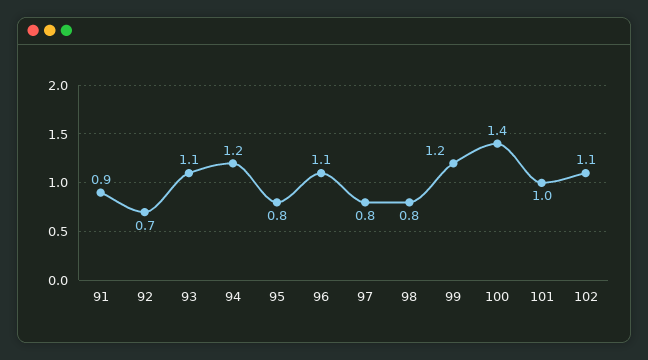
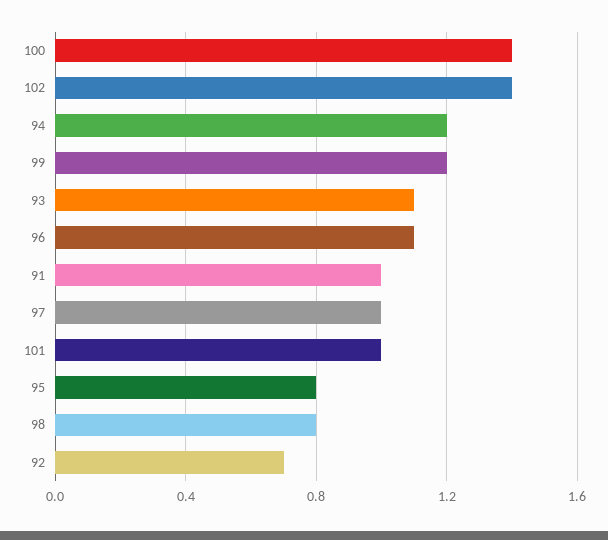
  {
-   "91": 0.9,
+   "91": 1,
    "92": 0.7,
    "93": 1.1,
    "94": 1.2,
    "95": 0.8,
    "96": 1.1,
-   "97": 0.8,
+   "97": 1,
    "98": 0.8,
    "99": 1.2,
    "100": 1.4,
    "101": 1,
-   "102": 1.1
+   "102": 1.4
  }

